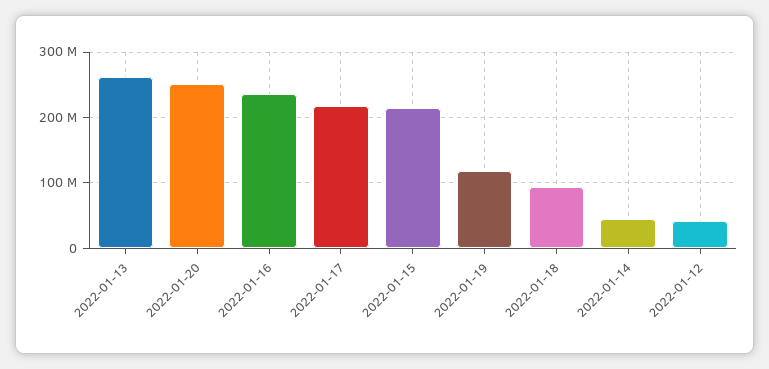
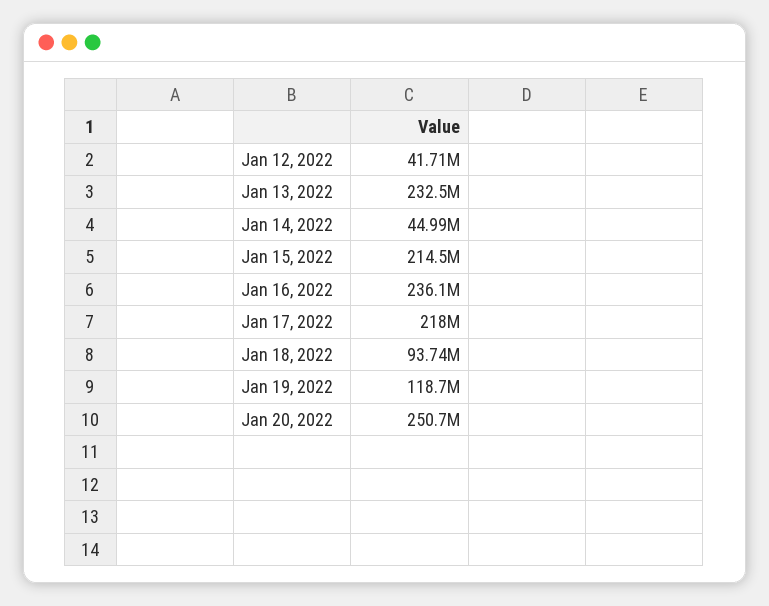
  {
-   "2022-01-13": 260000000,
+   "2022-01-13": 232500000,
    "2022-01-20": 250700000,
    "2022-01-16": 236100000,
    "2022-01-17": 218000000,
    "2022-01-15": 214500000,
    "2022-01-19": 118700000,
    "2022-01-18": 93740000,
    "2022-01-14": 44990000,
    "2022-01-12": 41710000
  }

